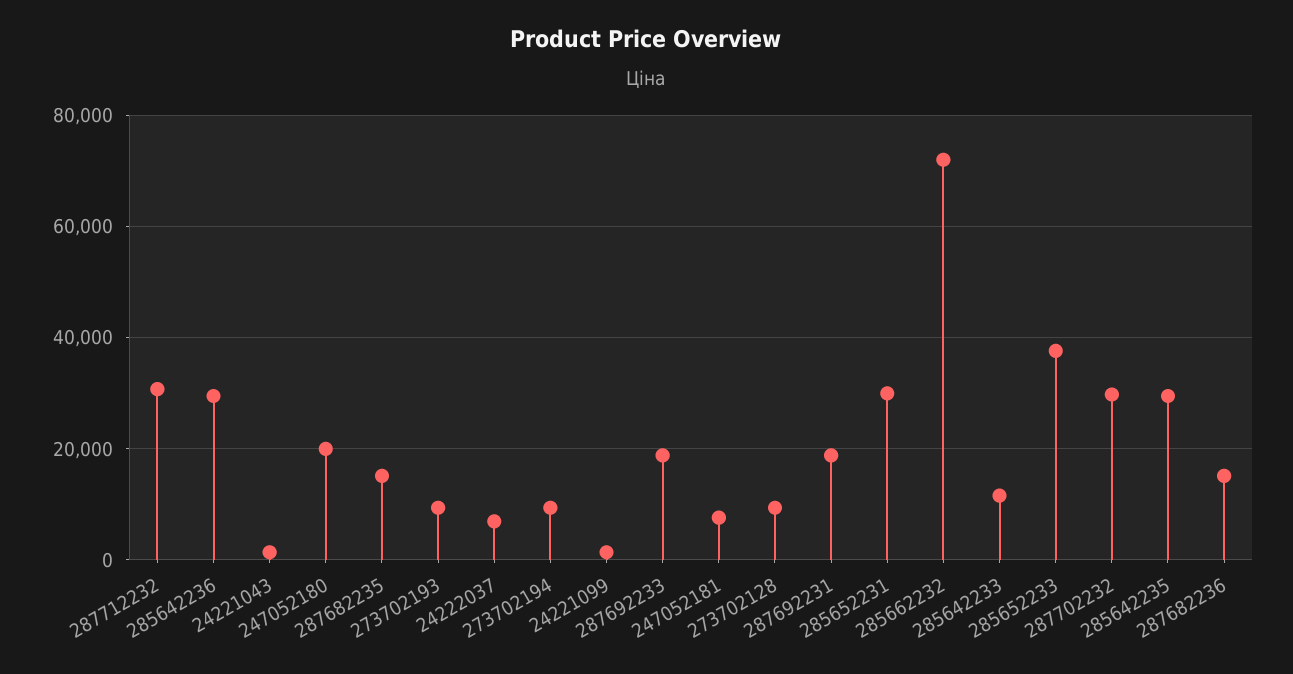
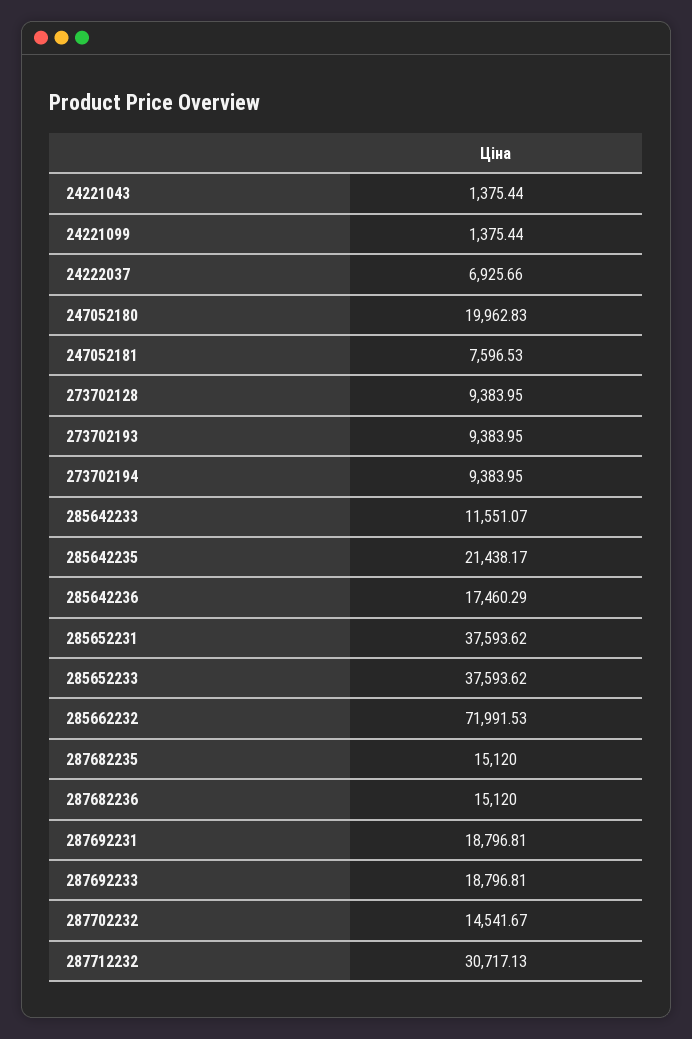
  {
    "287712232": 30717.13,
-   "285642236": 30000,
+   "285642236": 17460.29,
    "24221043": 1375.44,
    "247052180": 19962.83,
    "287682235": 15120,
    "273702193": 9383.95,
    "24222037": 6925.66,
    "273702194": 9383.95,
    "24221099": 1375.44,
    "287692233": 18796.81,
    "247052181": 7596.53,
    "273702128": 9383.95,
    "287692231": 18796.81,
-   "285652231": 30000,
+   "285652231": 37593.62,
    "285662232": 71991.53,
    "285642233": 11551.07,
    "285652233": 37593.62,
-   "287702232": 30000,
+   "287702232": 14541.67,
-   "285642235": 30000,
+   "285642235": 21438.17,
    "287682236": 15120
  }

